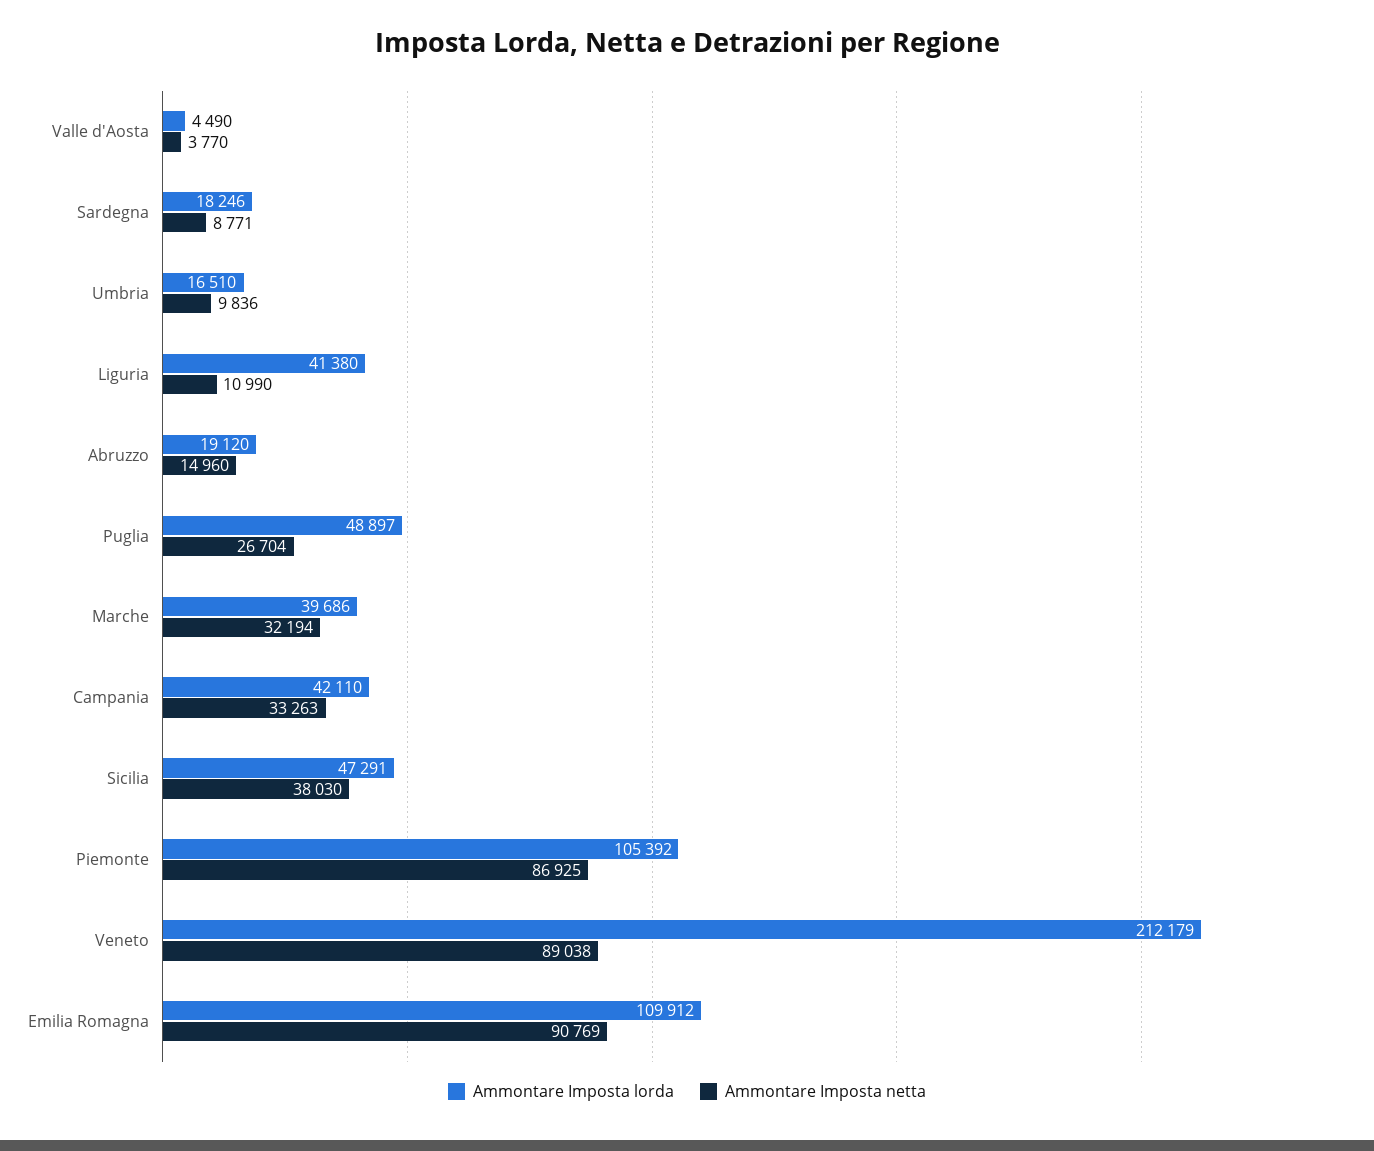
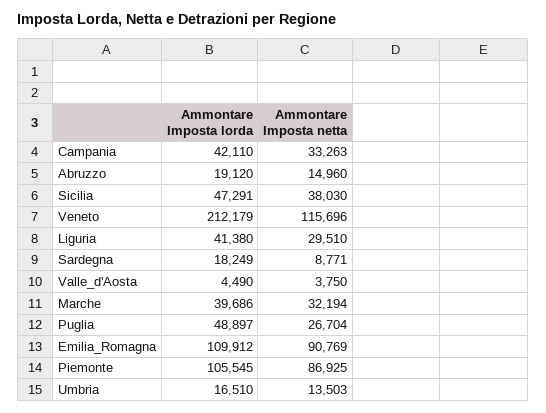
  {
    "Ammontare Imposta lorda": {
      "Valle d'Aosta": 4490,
-     "Sardegna": 18246,
+     "Sardegna": 18249,
      "Umbria": 16510,
      "Liguria": 41380,
      "Abruzzo": 19120,
      "Puglia": 48897,
      "Marche": 39686,
      "Campania": 42110,
      "Sicilia": 47291,
-     "Piemonte": 105392,
+     "Piemonte": 105545,
      "Veneto": 212179,
      "Emilia Romagna": 109912
    },
    "Ammontare Imposta netta": {
-     "Valle d'Aosta": 3770,
+     "Valle d'Aosta": 3750,
      "Sardegna": 8771,
-     "Umbria": 9836,
+     "Umbria": 13503,
-     "Liguria": 10990,
+     "Liguria": 29510,
      "Abruzzo": 14960,
      "Puglia": 26704,
      "Marche": 32194,
      "Campania": 33263,
      "Sicilia": 38030,
      "Piemonte": 86925,
-     "Veneto": 89038,
+     "Veneto": 115696,
      "Emilia Romagna": 90769
    }
  }

